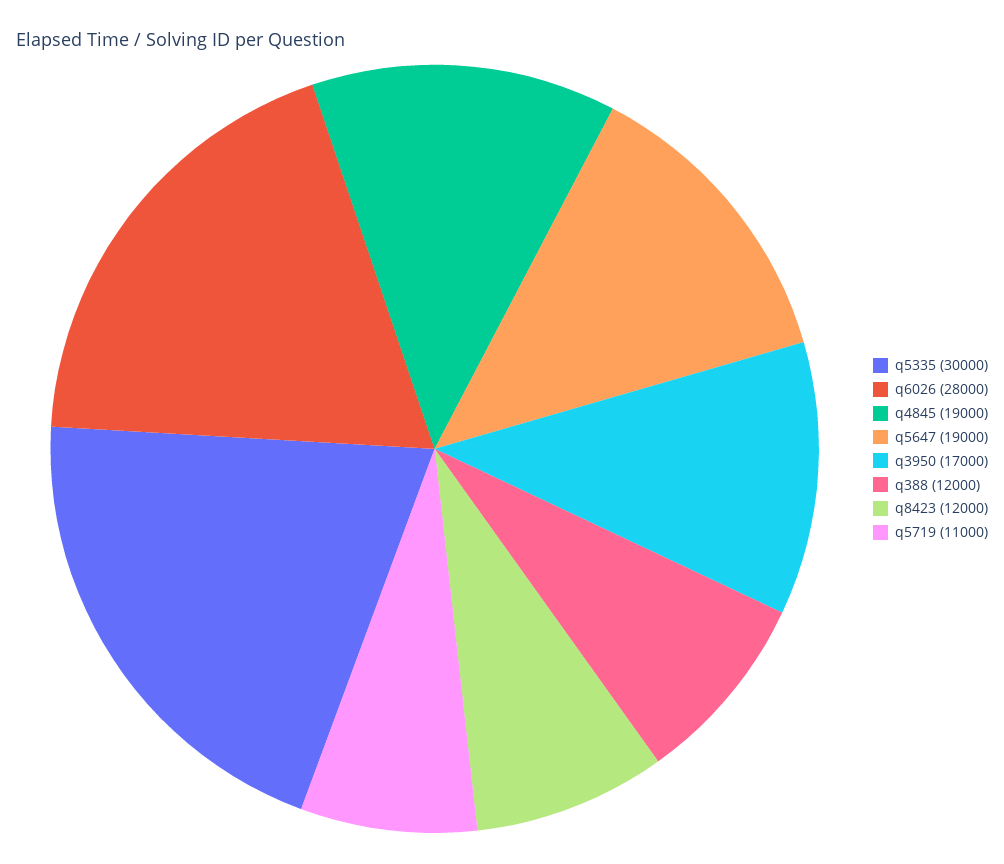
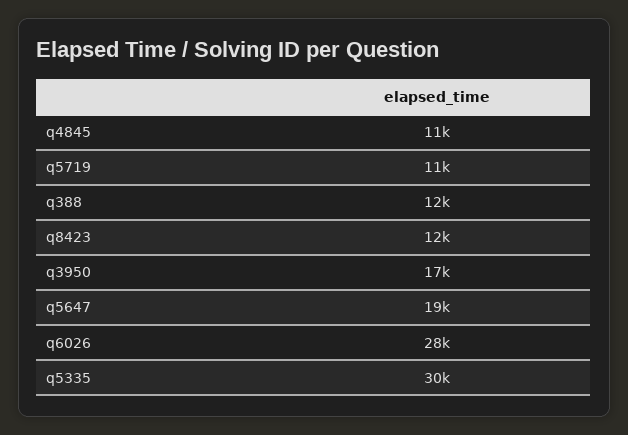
  {
    "q5335": 30000,
    "q6026": 28000,
-   "q4845": 19000,
+   "q4845": 11000,
    "q5647": 19000,
    "q3950": 17000,
    "q388": 12000,
    "q8423": 12000,
    "q5719": 11000
  }

